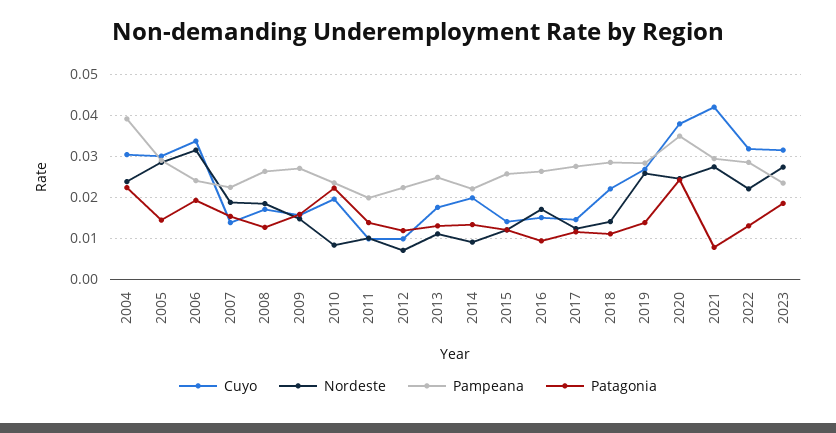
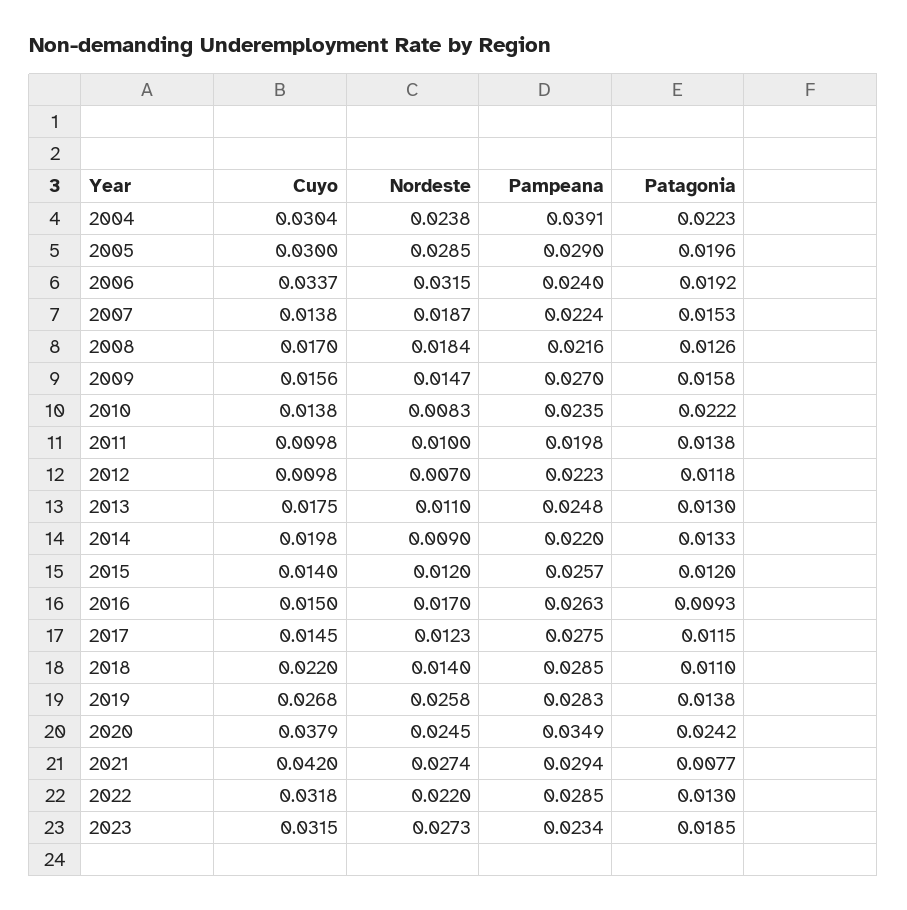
  {
    "Cuyo": {
      "2004": 0.0304,
      "2005": 0.03,
      "2006": 0.0337,
      "2007": 0.0138,
      "2008": 0.017,
      "2009": 0.0156,
-     "2010": 0.02,
+     "2010": 0.0138,
      "2011": 0.0098,
      "2012": 0.0098,
      "2013": 0.0175,
      "2014": 0.0198,
      "2015": 0.014,
      "2016": 0.015,
      "2017": 0.0145,
      "2018": 0.022,
      "2019": 0.0268,
      "2020": 0.0379,
      "2021": 0.042,
      "2022": 0.0318,
      "2023": 0.0315
    },
    "Nordeste": {
      "2004": 0.0238,
      "2005": 0.0285,
      "2006": 0.0315,
      "2007": 0.0187,
      "2008": 0.0184,
      "2009": 0.0147,
      "2010": 0.0083,
      "2011": 0.01,
      "2012": 0.007,
      "2013": 0.011,
      "2014": 0.009,
      "2015": 0.012,
      "2016": 0.017,
      "2017": 0.0123,
      "2018": 0.014,
      "2019": 0.0258,
      "2020": 0.0245,
      "2021": 0.0274,
      "2022": 0.022,
      "2023": 0.0273
    },
    "Pampeana": {
      "2004": 0.0391,
      "2005": 0.029,
      "2006": 0.024,
      "2007": 0.0224,
-     "2008": 0.026,
+     "2008": 0.0216,
      "2009": 0.027,
      "2010": 0.0235,
      "2011": 0.0198,
      "2012": 0.0223,
      "2013": 0.0248,
      "2014": 0.022,
      "2015": 0.0257,
      "2016": 0.0263,
      "2017": 0.0275,
      "2018": 0.0285,
      "2019": 0.0283,
      "2020": 0.0349,
      "2021": 0.0294,
      "2022": 0.0285,
      "2023": 0.0234
    },
    "Patagonia": {
      "2004": 0.0223,
-     "2005": 0.014,
+     "2005": 0.0196,
      "2006": 0.0192,
      "2007": 0.0153,
      "2008": 0.0126,
      "2009": 0.0158,
      "2010": 0.0222,
      "2011": 0.0138,
      "2012": 0.0118,
      "2013": 0.013,
      "2014": 0.0133,
      "2015": 0.012,
      "2016": 0.0093,
      "2017": 0.0115,
      "2018": 0.011,
      "2019": 0.0138,
      "2020": 0.0242,
      "2021": 0.0077,
      "2022": 0.013,
      "2023": 0.0185
    }
  }

